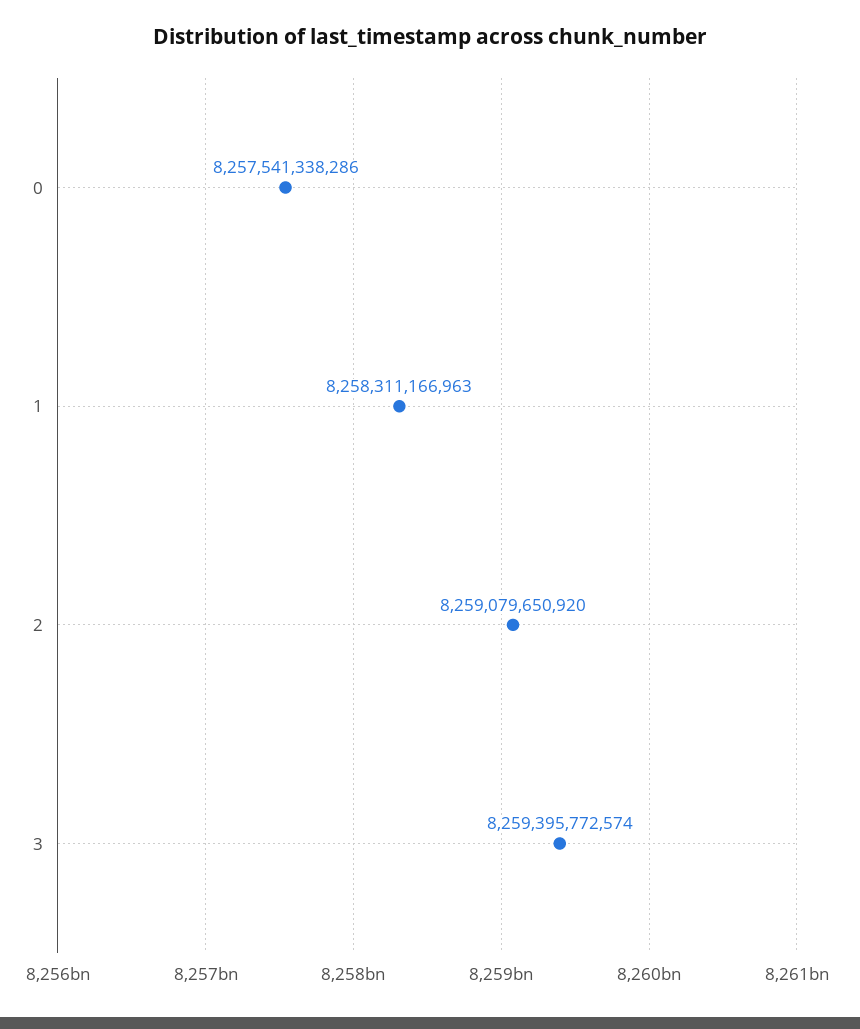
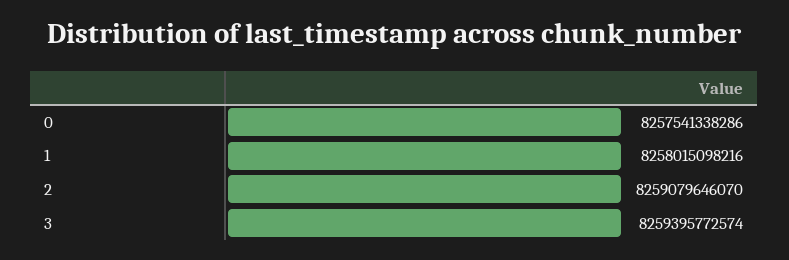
  {
    "0": 8257541338286,
-   "1": 8258311166963,
+   "1": 8258015098216,
-   "2": 8259079650920,
+   "2": 8259079646070,
    "3": 8259395772574
  }

